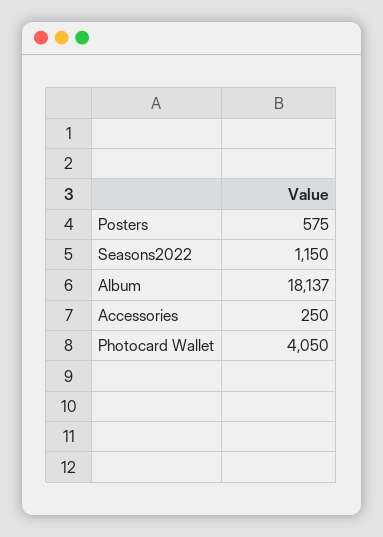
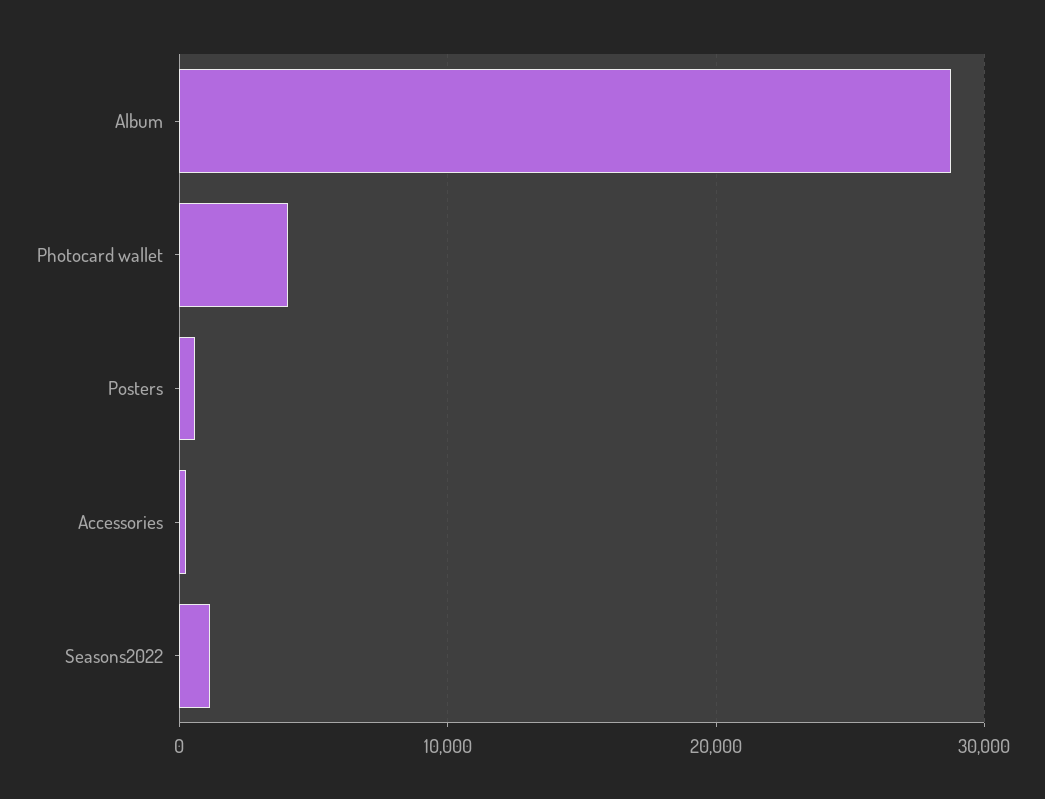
  {
    "Posters": 575,
    "Seasons2022": 1150,
-   "Album": 18137,
+   "Album": 29000,
    "Accessories": 250,
    "Photocard Wallet": 4050
  }

